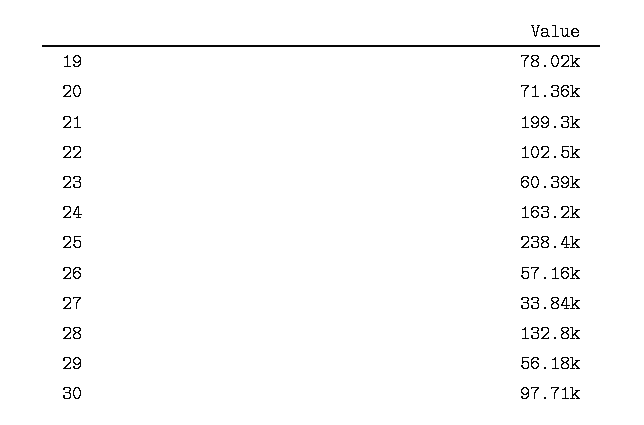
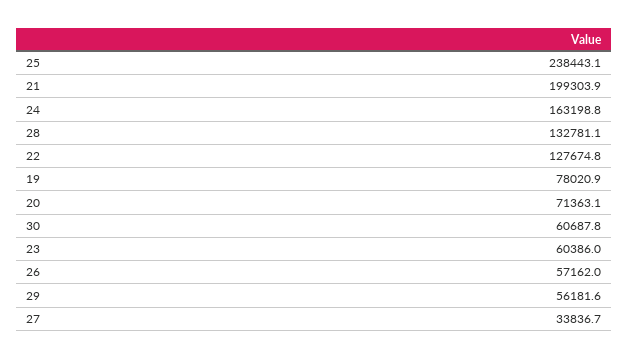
  {
    "19": 78020.9,
    "20": 71363.1,
    "21": 199303.9,
-   "22": 102500,
+   "22": 127674.8,
    "23": 60386,
    "24": 163198.8,
    "25": 238443.1,
    "26": 57162,
    "27": 33836.7,
    "28": 132781.1,
    "29": 56181.6,
-   "30": 97710
+   "30": 60687.8
  }

